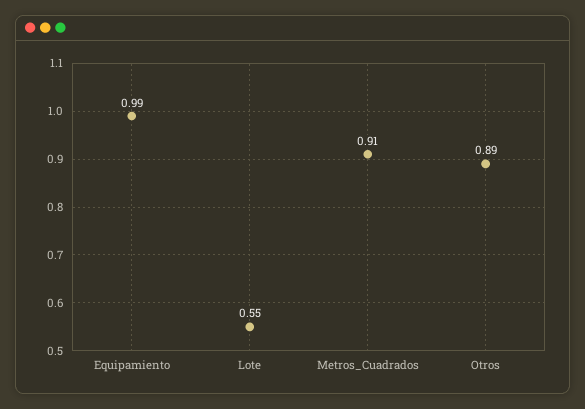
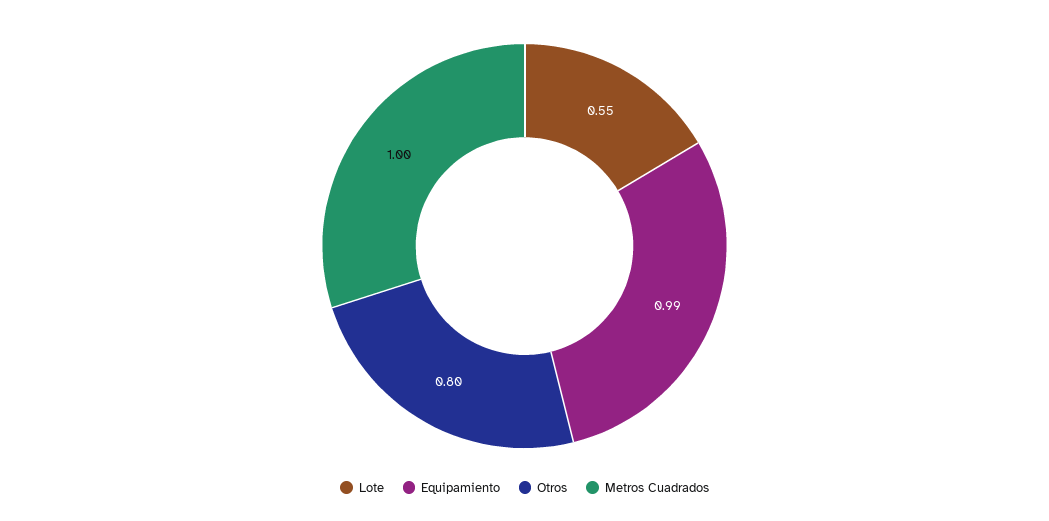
  {
    "Equipamiento": 0.99,
    "Lote": 0.55,
-   "Metros_Cuadrados": 0.91,
+   "Metros_Cuadrados": 1,
-   "Otros": 0.89
+   "Otros": 0.8
  }

